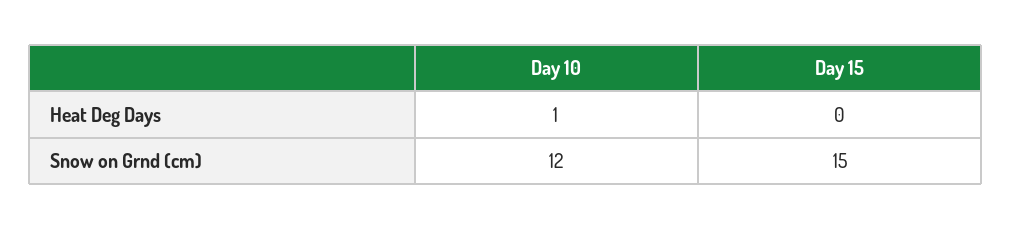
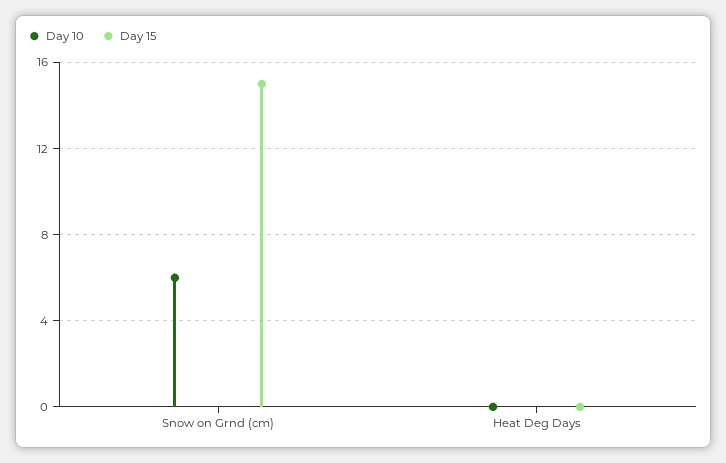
  {
    "Day 10": {
-     "Heat Deg Days": 1,
+     "Heat Deg Days": 0,
-     "Snow on Grnd (cm)": 12
+     "Snow on Grnd (cm)": 6
    },
    "Day 15": {
      "Heat Deg Days": 0,
      "Snow on Grnd (cm)": 15
    }
  }

